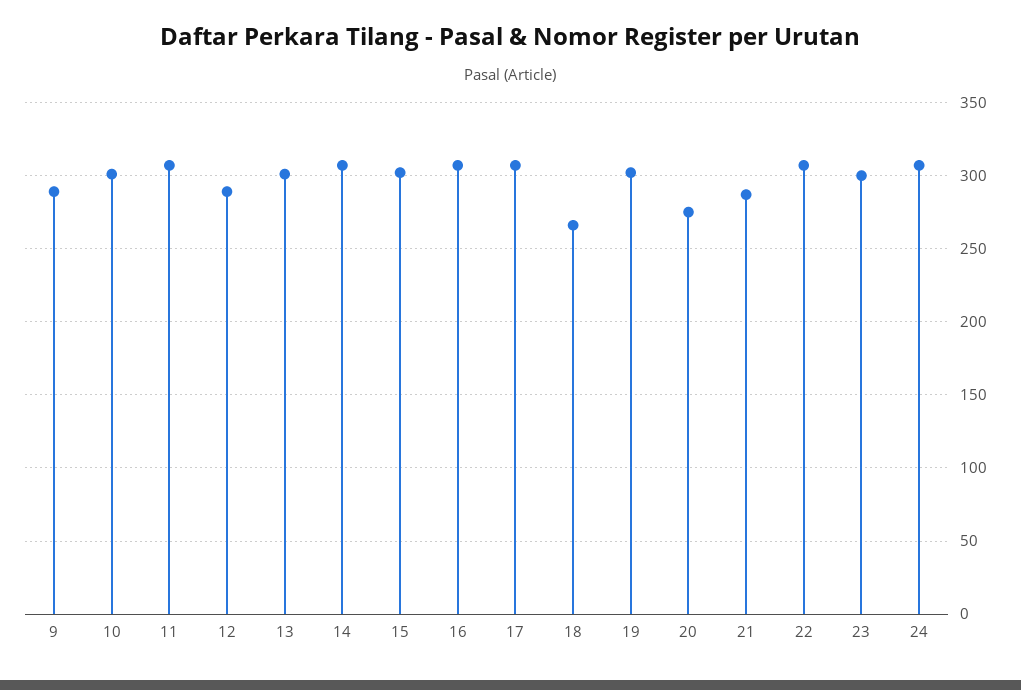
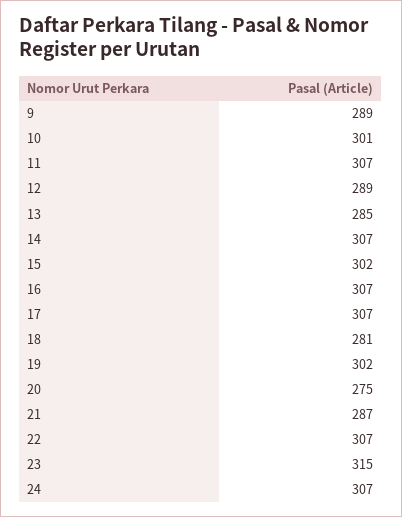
  {
    "9": 289,
    "10": 301,
    "11": 307,
    "12": 289,
-   "13": 300,
+   "13": 285,
    "14": 307,
    "15": 302,
    "16": 307,
    "17": 307,
-   "18": 265,
+   "18": 281,
    "19": 302,
    "20": 275,
    "21": 287,
    "22": 307,
-   "23": 300,
+   "23": 315,
    "24": 307
  }

